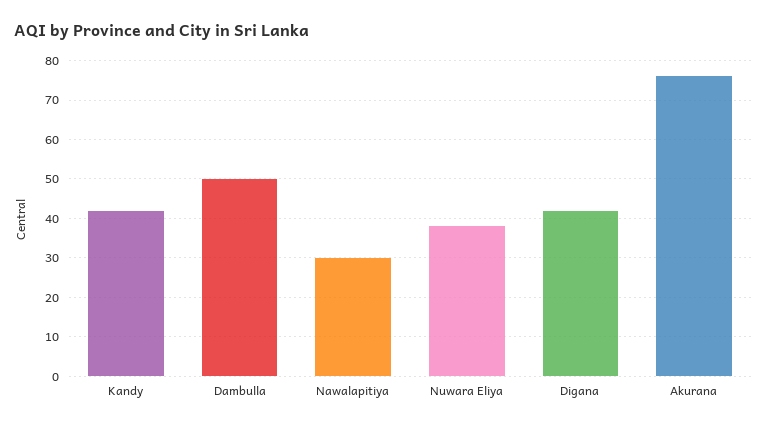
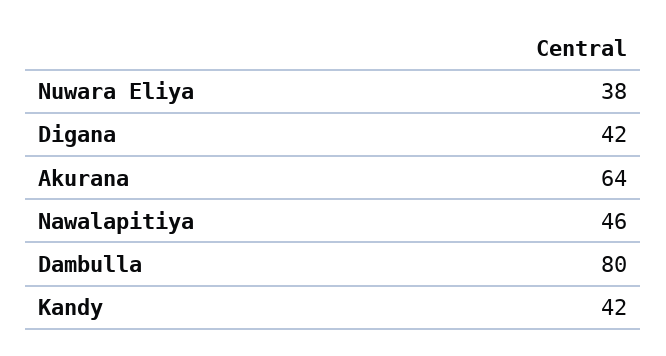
  {
    "Kandy": 42,
-   "Dambulla": 50,
+   "Dambulla": 80,
-   "Nawalapitiya": 30,
+   "Nawalapitiya": 46,
    "Nuwara Eliya": 38,
    "Digana": 42,
-   "Akurana": 75
+   "Akurana": 64
  }

